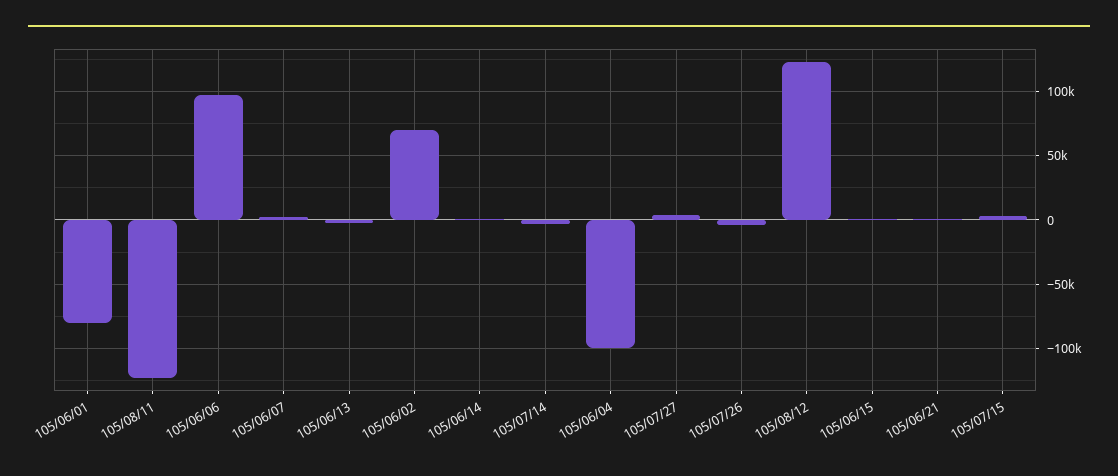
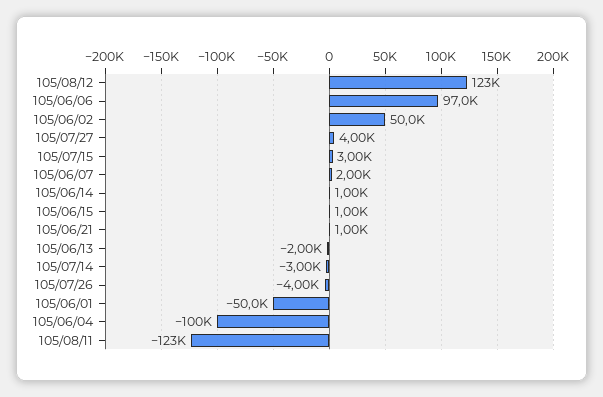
  {
-   "105/06/01": -80000,
+   "105/06/01": -50000,
    "105/08/11": -123000,
    "105/06/06": 97000,
    "105/06/07": 2000,
    "105/06/13": -2000,
-   "105/06/02": 70000,
+   "105/06/02": 50000,
    "105/06/14": 1000,
    "105/07/14": -3000,
    "105/06/04": -100000,
    "105/07/27": 4000,
    "105/07/26": -4000,
    "105/08/12": 123000,
    "105/06/15": 1000,
    "105/06/21": 1000,
    "105/07/15": 3000
  }

